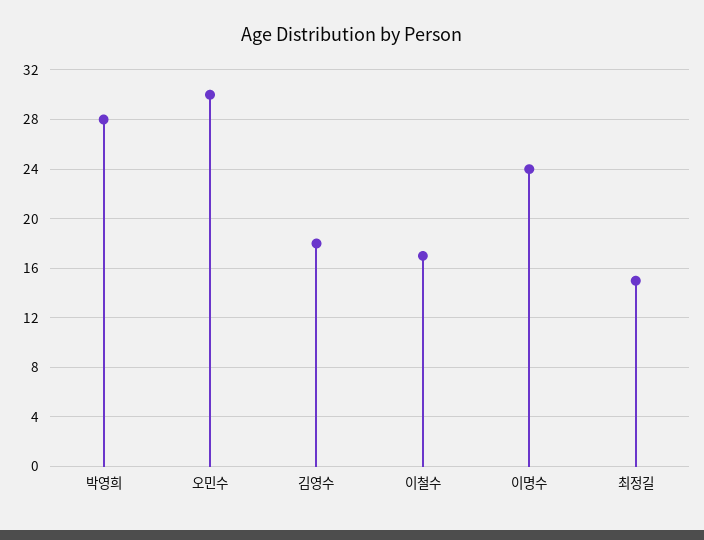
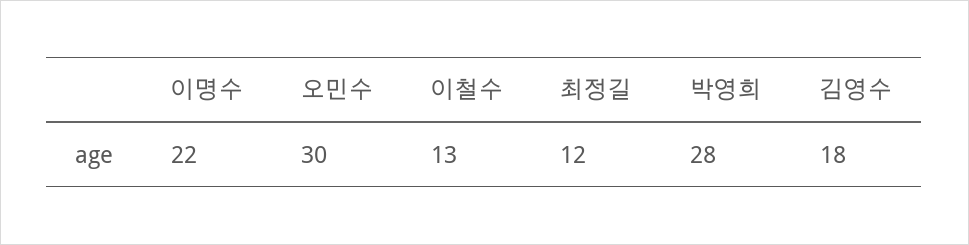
  {
    "박영희": 28,
    "오민수": 30,
    "김영수": 18,
-   "이철수": 17,
+   "이철수": 13,
-   "이명수": 24,
+   "이명수": 22,
-   "최정길": 15
+   "최정길": 12
  }

